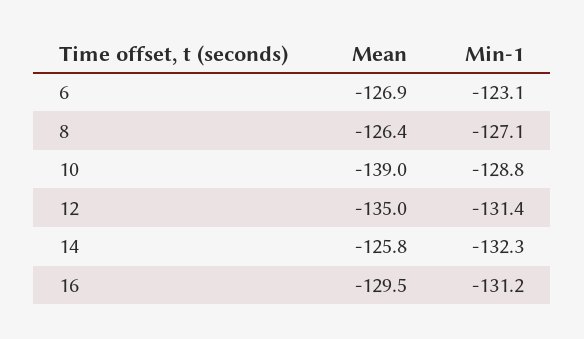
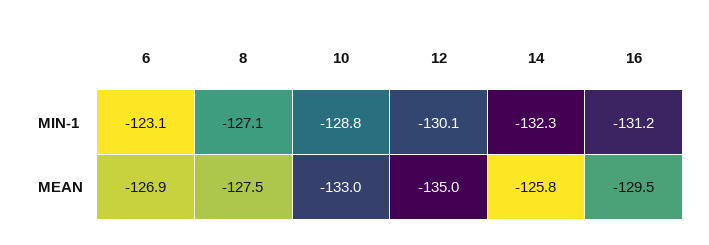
  {
    "Mean": {
      "6": -126.9,
-     "8": -126.4,
+     "8": -127.5,
-     "10": -139,
+     "10": -133,
      "12": -135,
      "14": -125.8,
      "16": -129.5
    },
    "Min-1": {
      "6": -123.1,
      "8": -127.1,
      "10": -128.8,
-     "12": -131.4,
+     "12": -130.1,
      "14": -132.3,
      "16": -131.2
    }
  }

